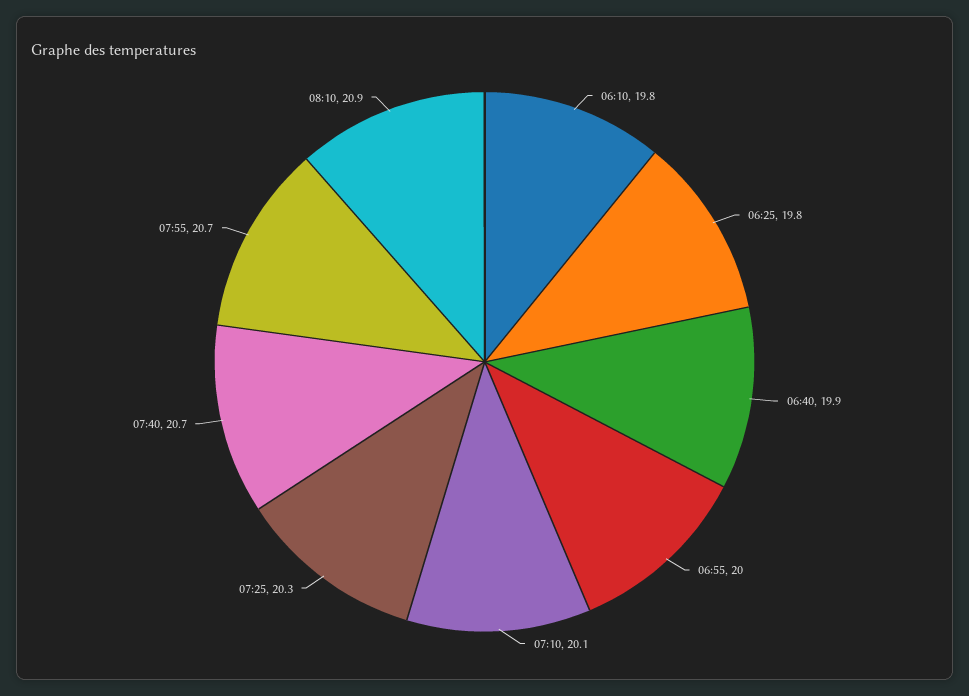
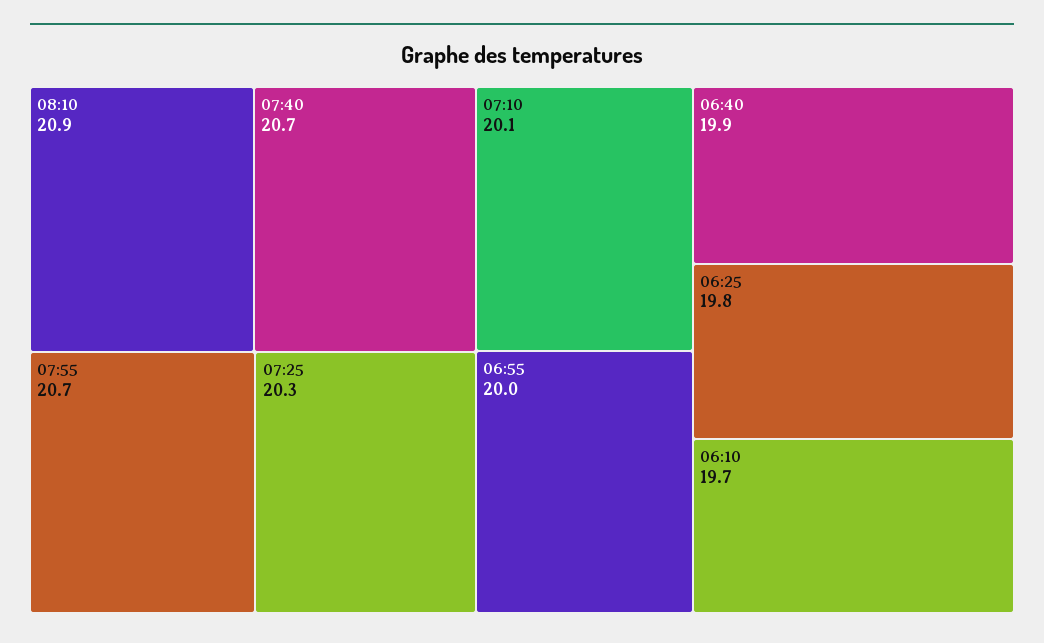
  {
-   "06:10": 19.8,
+   "06:10": 19.7,
    "06:25": 19.8,
    "06:40": 19.9,
    "06:55": 20,
    "07:10": 20.1,
    "07:25": 20.3,
    "07:40": 20.7,
    "07:55": 20.7,
    "08:10": 20.9
  }

